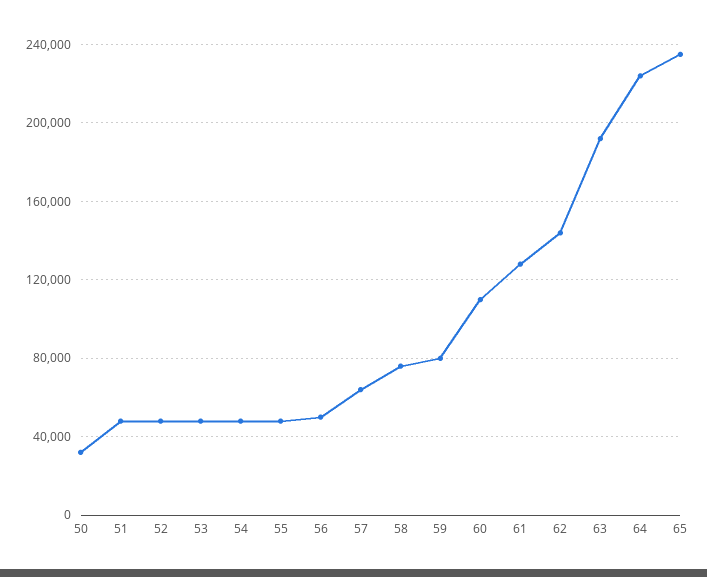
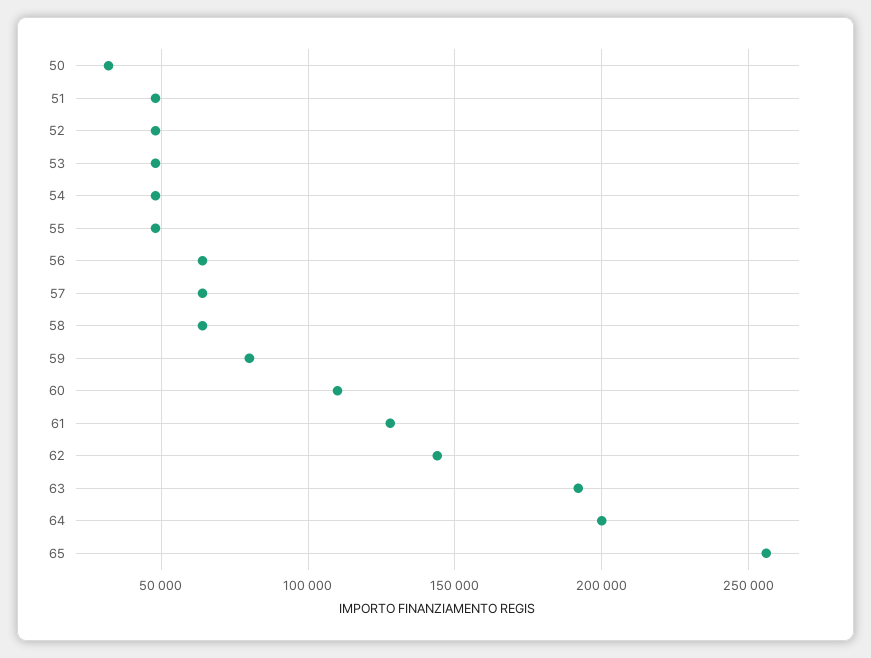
  {
    "50": 30000,
    "51": 50000,
    "52": 50000,
    "53": 50000,
    "54": 50000,
    "55": 50000,
-   "56": 50000,
+   "56": 65000,
    "57": 65000,
-   "58": 75000,
+   "58": 65000,
    "59": 80000,
    "60": 110000,
    "61": 130000,
    "62": 145000,
    "63": 190000,
-   "64": 225000,
+   "64": 200000,
-   "65": 235000
+   "65": 255000
  }

